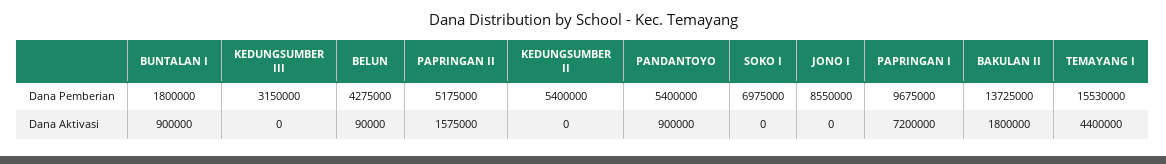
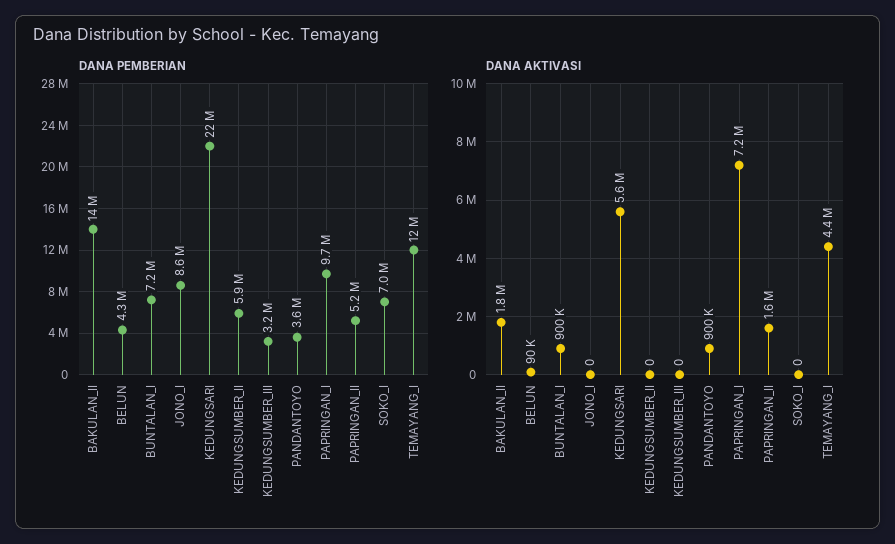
  {
    "Dana Pemberian": {
-     "BUNTALAN I": 1800000,
+     "BUNTALAN I": 7200000,
      "KEDUNGSUMBER III": 3150000,
      "BELUN": 4275000,
      "PAPRINGAN II": 5175000,
-     "KEDUNGSUMBER II": 5400000,
+     "KEDUNGSUMBER II": 5900000,
-     "PANDANTOYO": 5400000,
+     "PANDANTOYO": 3600000,
      "SOKO I": 6975000,
      "JONO I": 8550000,
      "PAPRINGAN I": 9675000,
      "BAKULAN II": 13725000,
-     "TEMAYANG I": 15530000
+     "TEMAYANG I": 12000000,
+     "KEDUNGSARI": 22000000
    },
    "Dana Aktivasi": {
      "BUNTALAN I": 900000,
      "KEDUNGSUMBER III": 0,
      "BELUN": 90000,
      "PAPRINGAN II": 1575000,
      "KEDUNGSUMBER II": 0,
      "PANDANTOYO": 900000,
      "SOKO I": 0,
      "JONO I": 0,
      "PAPRINGAN I": 7200000,
      "BAKULAN II": 1800000,
-     "TEMAYANG I": 4400000
+     "TEMAYANG I": 4400000,
+     "KEDUNGSARI": 5600000
    }
  }

